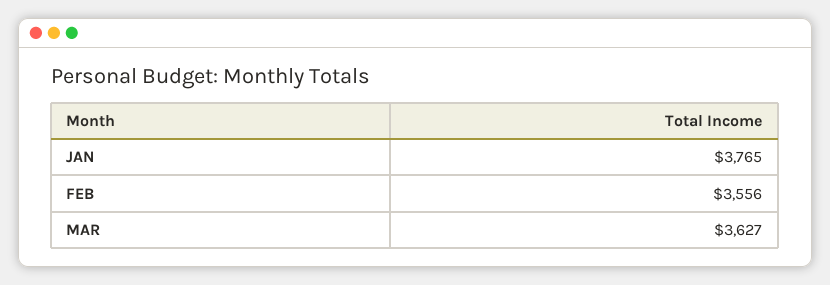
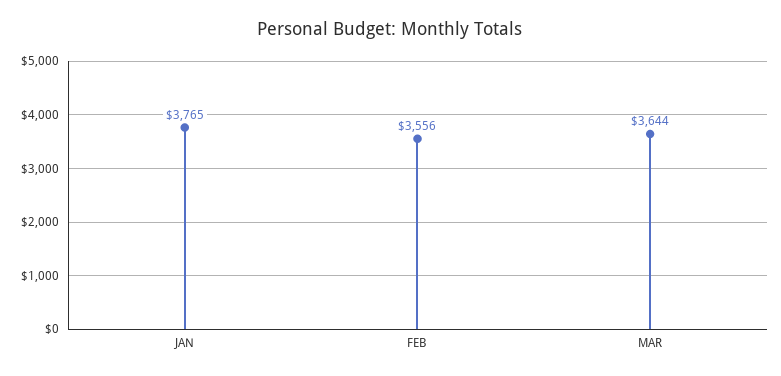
  {
    "JAN": 3765,
    "FEB": 3556,
-   "MAR": 3627
+   "MAR": 3644
  }

